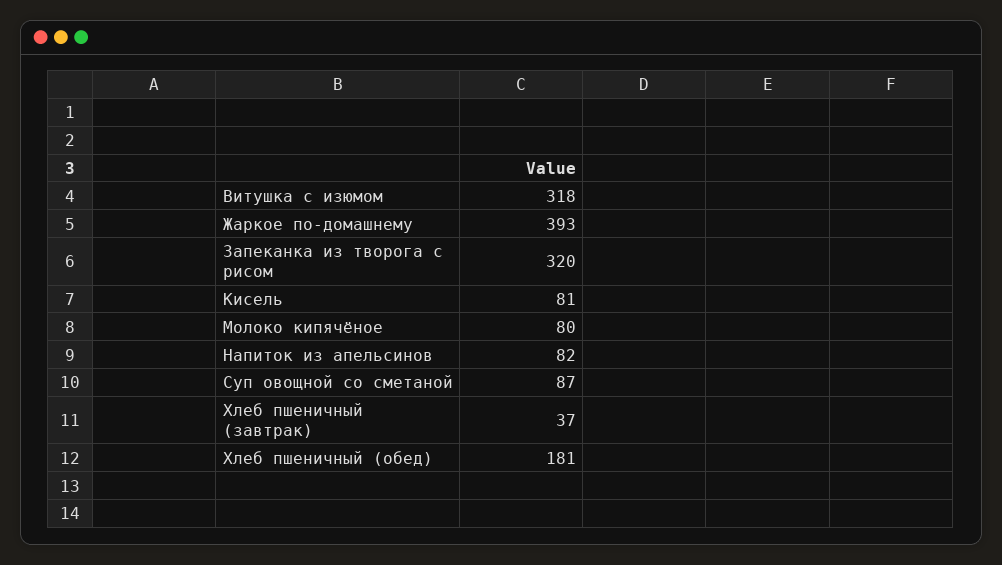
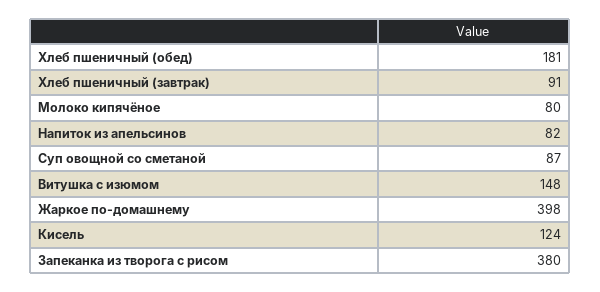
  {
-   "Витушка с изюмом": 318,
+   "Витушка с изюмом": 148,
-   "Жаркое по-домашнему": 393,
+   "Жаркое по-домашнему": 398,
-   "Запеканка из творога с рисом": 320,
+   "Запеканка из творога с рисом": 380,
-   "Кисель": 81,
+   "Кисель": 124,
    "Молоко кипячёное": 80,
    "Напиток из апельсинов": 82,
    "Суп овощной со сметаной": 87,
-   "Хлеб пшеничный (завтрак)": 37,
+   "Хлеб пшеничный (завтрак)": 91,
    "Хлеб пшеничный (обед)": 181
  }

